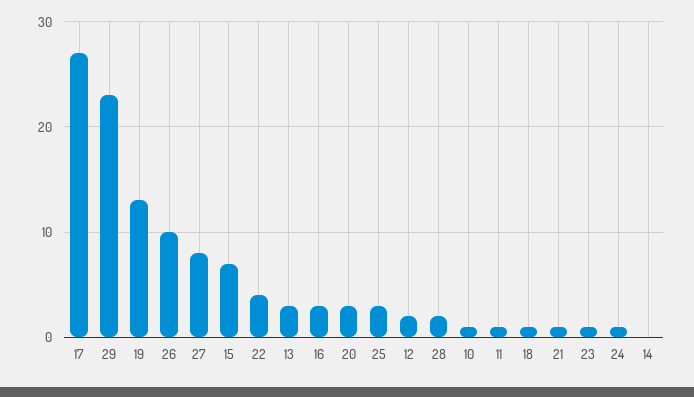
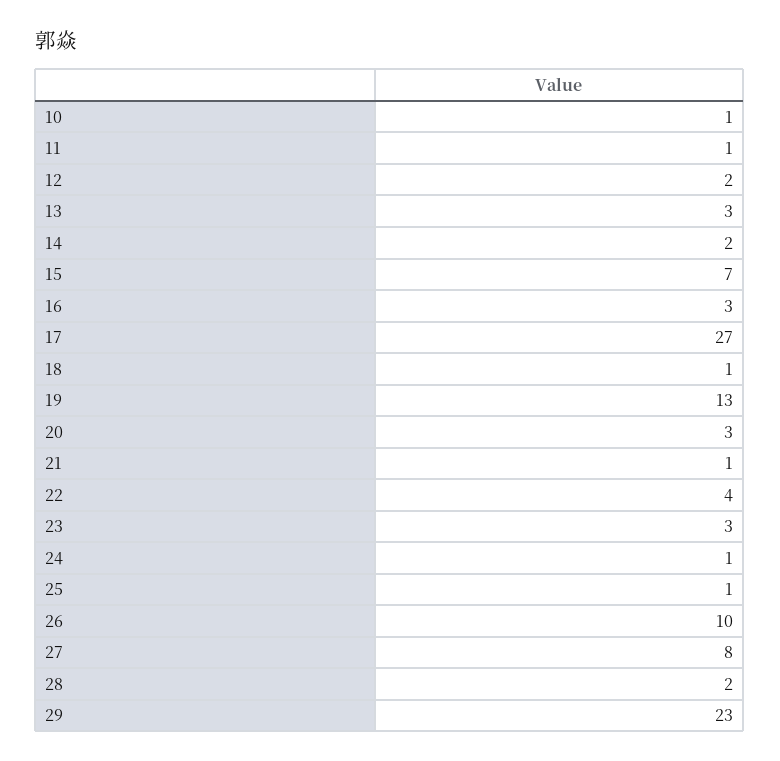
  {
    "17": 27,
    "29": 23,
    "19": 13,
    "26": 10,
    "27": 8,
    "15": 7,
    "22": 4,
    "13": 3,
    "16": 3,
    "20": 3,
-   "25": 3,
+   "25": 1,
    "12": 2,
    "28": 2,
    "10": 1,
    "11": 1,
    "18": 1,
    "21": 1,
-   "23": 1,
+   "23": 3,
    "24": 1,
-   "14": 0
+   "14": 2
  }

